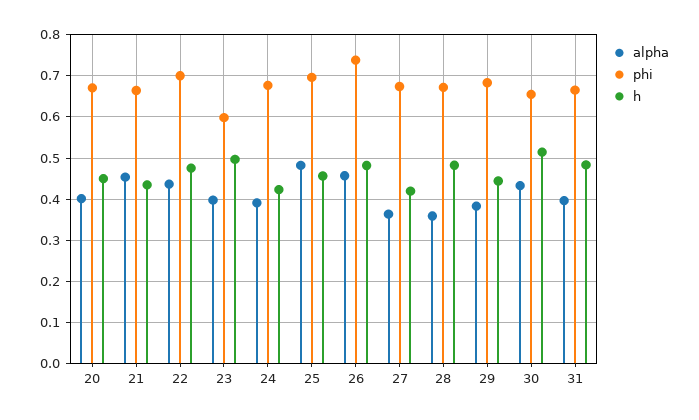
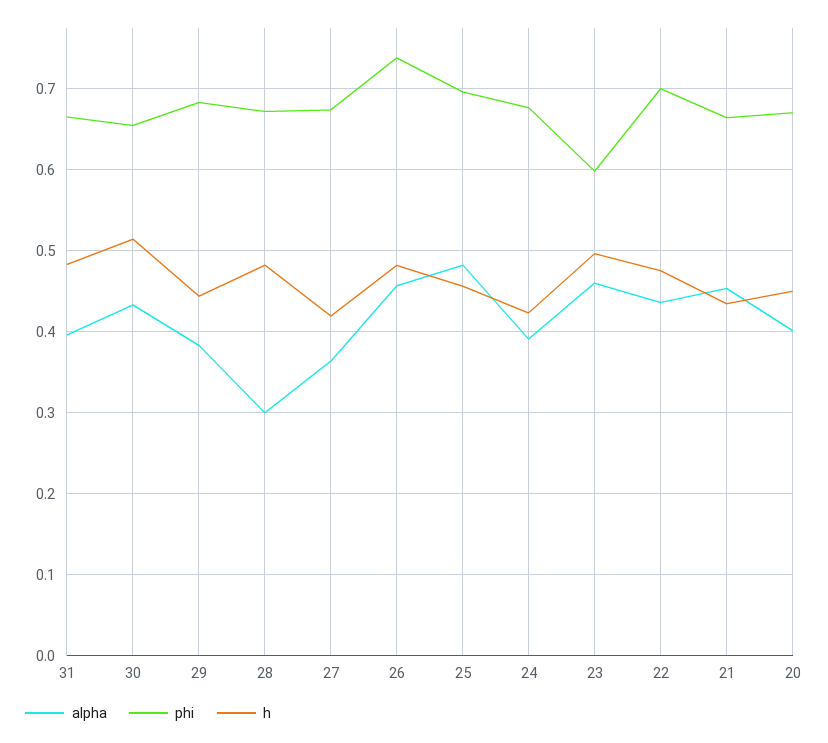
  {
    "alpha": {
      "20": 0.4,
      "21": 0.45,
      "22": 0.44,
-     "23": 0.4,
+     "23": 0.46,
      "24": 0.39,
      "25": 0.48,
      "26": 0.46,
      "27": 0.36,
-     "28": 0.36,
+     "28": 0.3,
      "29": 0.38,
      "30": 0.43,
      "31": 0.4
    },
    "phi": {
      "20": 0.67,
      "21": 0.66,
      "22": 0.7,
      "23": 0.6,
      "24": 0.68,
      "25": 0.7,
      "26": 0.74,
      "27": 0.67,
      "28": 0.67,
      "29": 0.68,
      "30": 0.65,
      "31": 0.67
    },
    "h": {
      "20": 0.45,
      "21": 0.43,
      "22": 0.48,
      "23": 0.5,
      "24": 0.42,
      "25": 0.46,
      "26": 0.48,
      "27": 0.42,
      "28": 0.48,
      "29": 0.44,
      "30": 0.51,
      "31": 0.48
    }
  }

